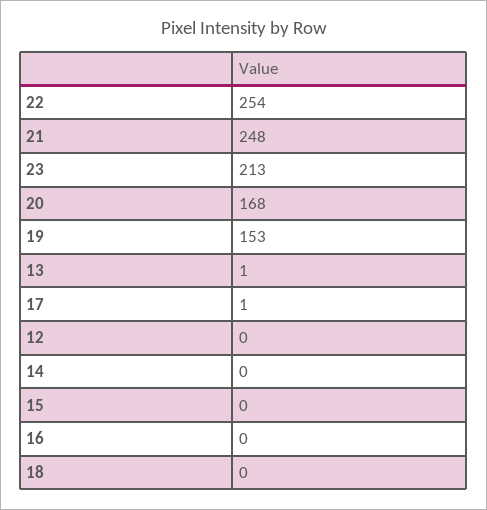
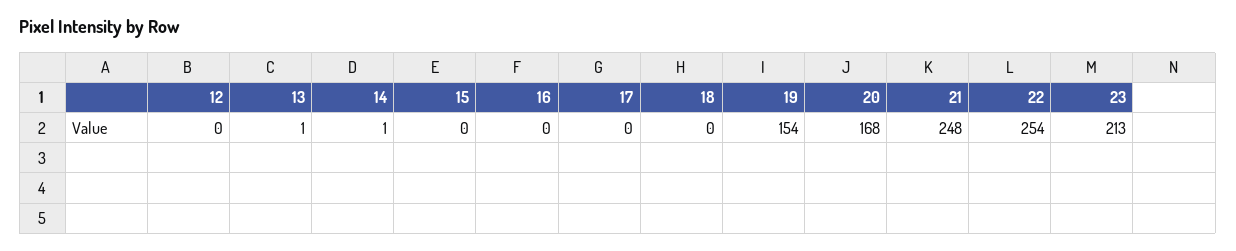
  {
    "22": 254,
    "21": 248,
    "23": 213,
    "20": 168,
-   "19": 153,
+   "19": 154,
    "13": 1,
-   "17": 1,
+   "17": 0,
    "12": 0,
-   "14": 0,
+   "14": 1,
    "15": 0,
    "16": 0,
    "18": 0
  }

